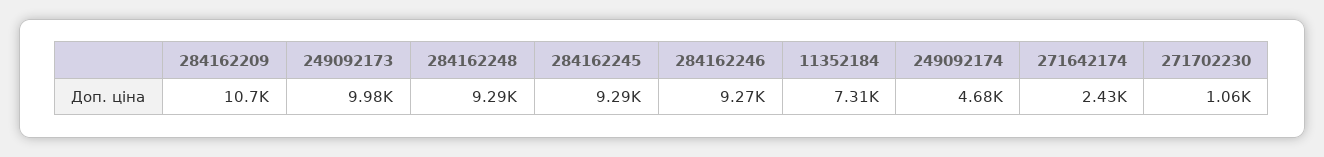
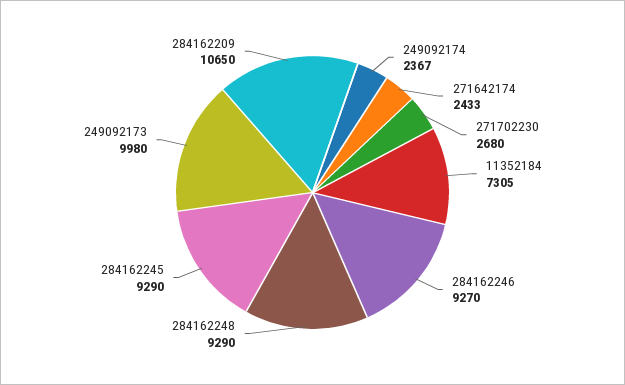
  {
    "284162209": 10650,
    "249092173": 9980,
    "284162248": 9290,
    "284162245": 9290,
    "284162246": 9270,
    "11352184": 7305,
-   "249092174": 4680,
+   "249092174": 2367,
    "271642174": 2433,
-   "271702230": 1060
+   "271702230": 2680
  }

